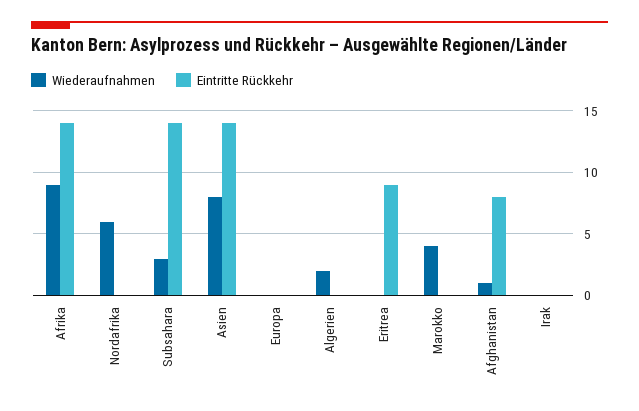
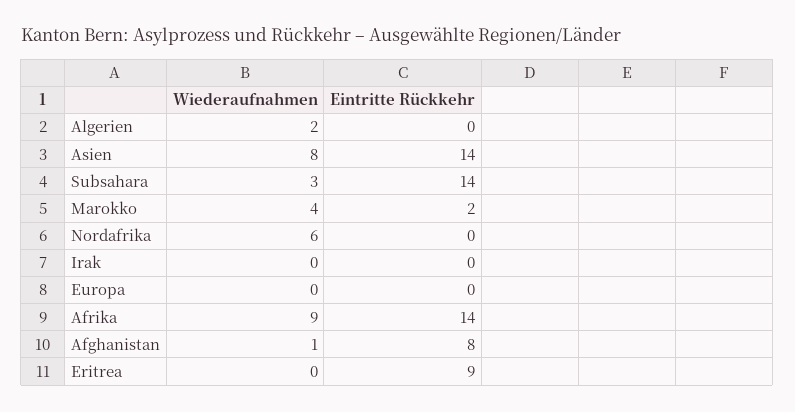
  {
    "Wiederaufnahmen": {
      "Afrika": 9,
      "Nordafrika": 6,
      "Subsahara": 3,
      "Asien": 8,
      "Europa": 0,
      "Algerien": 2,
      "Eritrea": 0,
      "Marokko": 4,
      "Afghanistan": 1,
      "Irak": 0
    },
    "Eintritte Rückkehr": {
      "Afrika": 14,
      "Nordafrika": 0,
      "Subsahara": 14,
      "Asien": 14,
      "Europa": 0,
      "Algerien": 0,
      "Eritrea": 9,
-     "Marokko": 0,
+     "Marokko": 2,
      "Afghanistan": 8,
      "Irak": 0
    }
  }

